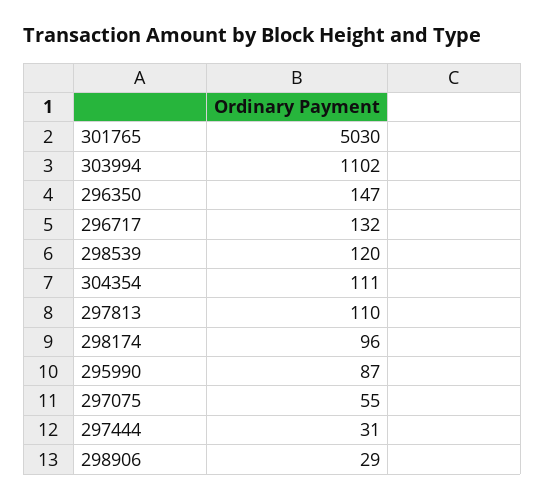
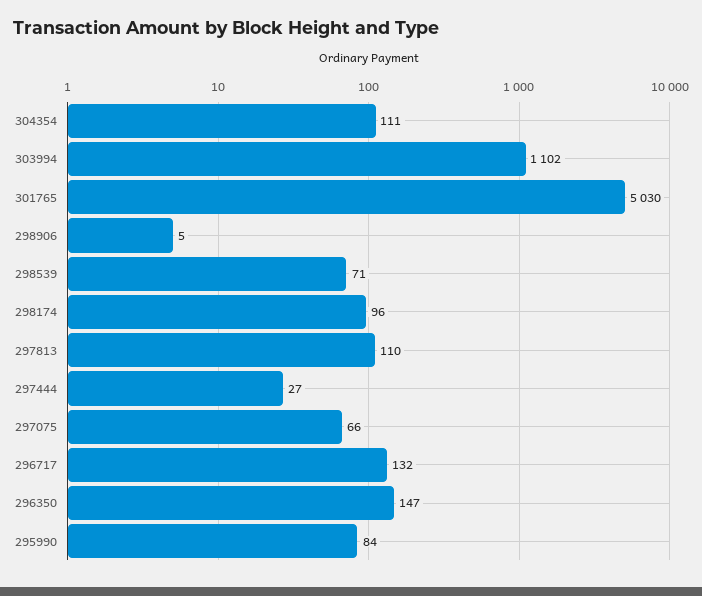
  {
    "301765": 5030,
    "303994": 1102,
    "296350": 147,
    "296717": 132,
-   "298539": 120,
+   "298539": 71,
    "304354": 111,
    "297813": 110,
    "298174": 96,
-   "295990": 87,
+   "295990": 84,
-   "297075": 55,
+   "297075": 66,
-   "297444": 31,
+   "297444": 27,
-   "298906": 29
+   "298906": 5
  }

